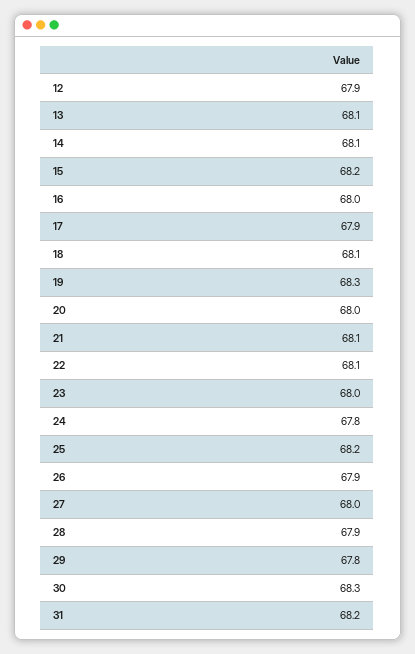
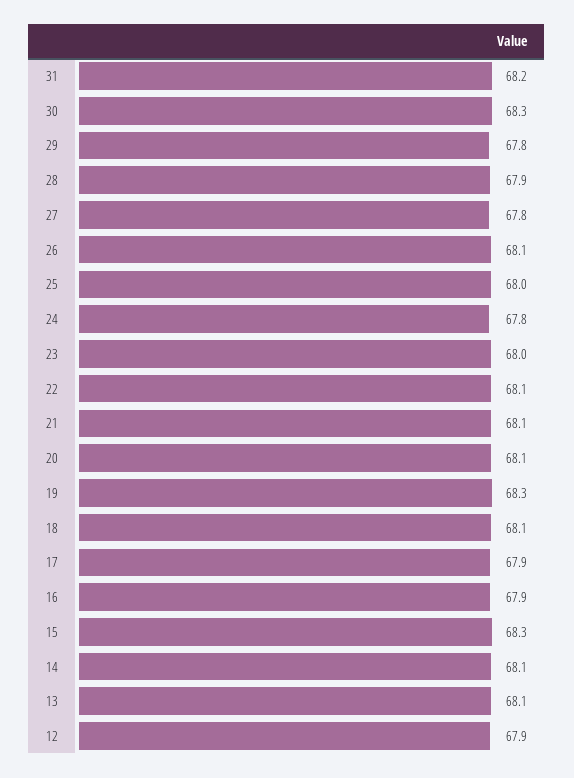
  {
    "12": 67.9,
    "13": 68.1,
    "14": 68.1,
-   "15": 68.2,
+   "15": 68.3,
-   "16": 68,
+   "16": 67.9,
    "17": 67.9,
    "18": 68.1,
    "19": 68.3,
-   "20": 68,
+   "20": 68.1,
    "21": 68.1,
    "22": 68.1,
    "23": 68,
    "24": 67.8,
-   "25": 68.2,
+   "25": 68,
-   "26": 67.9,
+   "26": 68.1,
-   "27": 68,
+   "27": 67.8,
    "28": 67.9,
    "29": 67.8,
    "30": 68.3,
    "31": 68.2
  }

